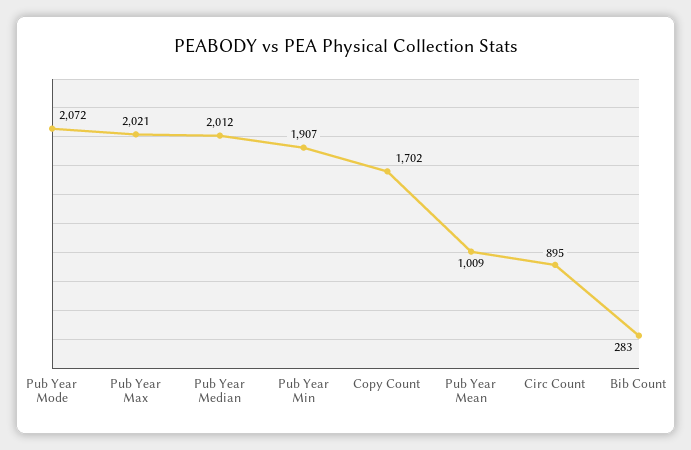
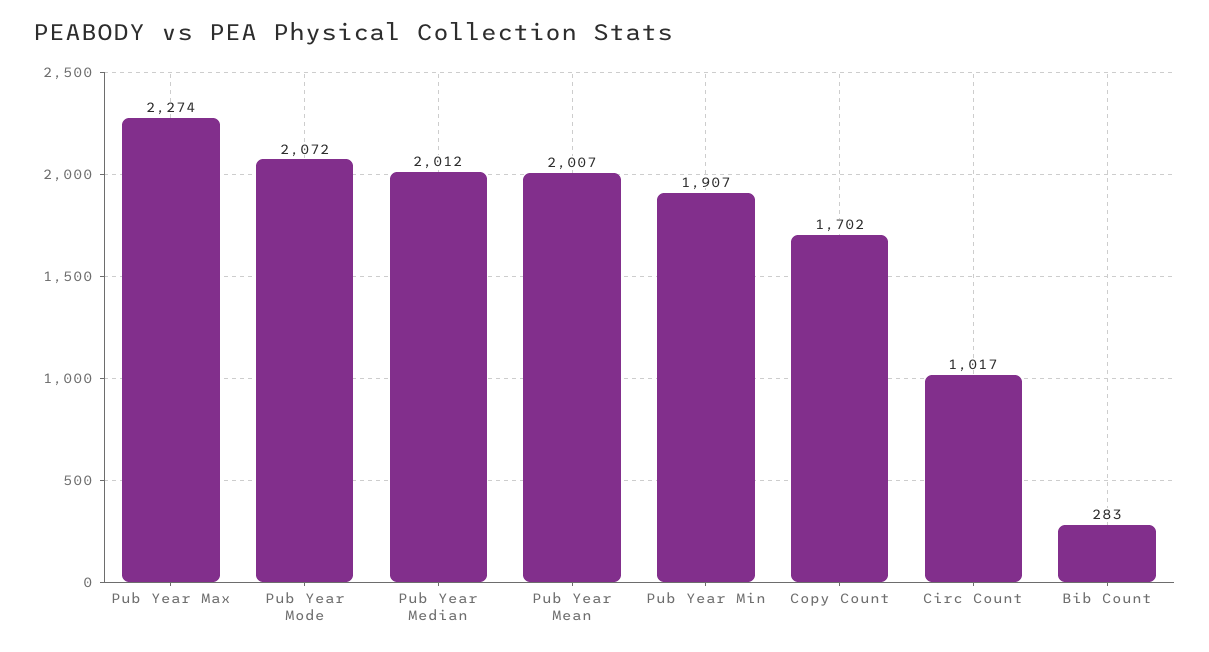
  {
    "Pub Year Mode": 2072,
-   "Pub Year Max": 2021,
+   "Pub Year Max": 2274,
    "Pub Year Median": 2012,
    "Pub Year Min": 1907,
    "Copy Count": 1702,
-   "Pub Year Mean": 1009,
+   "Pub Year Mean": 2007,
-   "Circ Count": 895,
+   "Circ Count": 1017,
    "Bib Count": 283
  }

